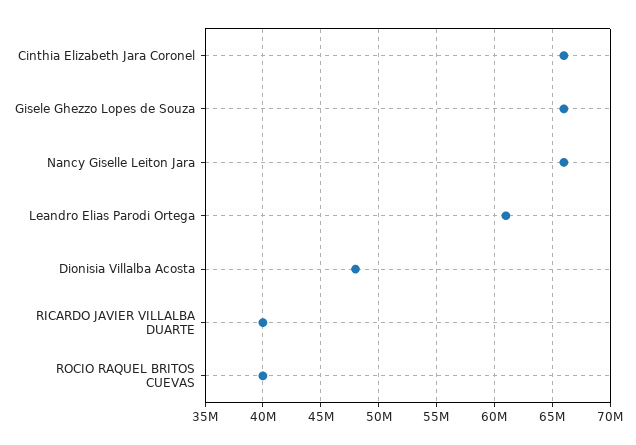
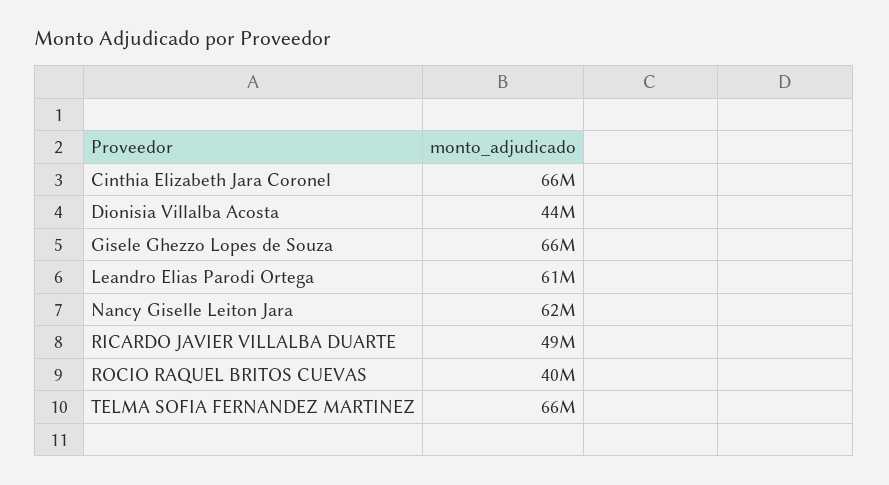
  {
    "Cinthia Elizabeth Jara Coronel": 66000000,
    "Gisele Ghezzo Lopes de Souza": 66000000,
-   "Nancy Giselle Leiton Jara": 66000000,
+   "Nancy Giselle Leiton Jara": 62000000,
    "Leandro Elias Parodi Ortega": 61000000,
-   "Dionisia Villalba Acosta": 48000000,
+   "Dionisia Villalba Acosta": 44000000,
-   "RICARDO JAVIER VILLALBA DUARTE": 40000000,
+   "RICARDO JAVIER VILLALBA DUARTE": 49000000,
-   "ROCIO RAQUEL BRITOS CUEVAS": 40000000
+   "ROCIO RAQUEL BRITOS CUEVAS": 40000000,
+   "TELMA SOFIA FERNANDEZ MARTINEZ": 66000000
  }

